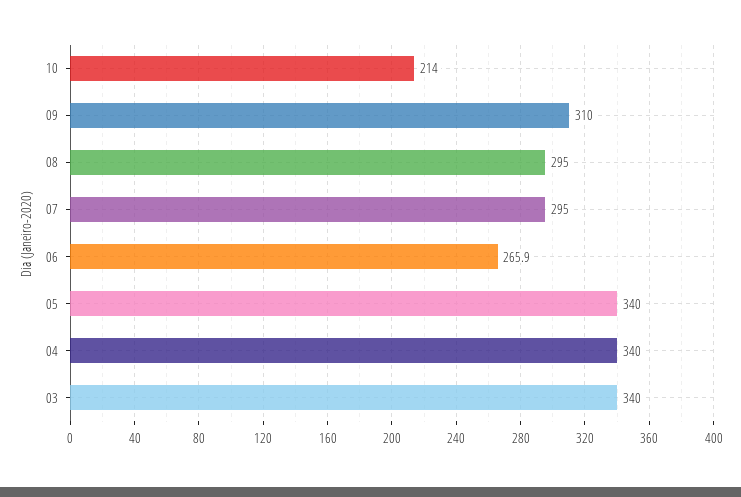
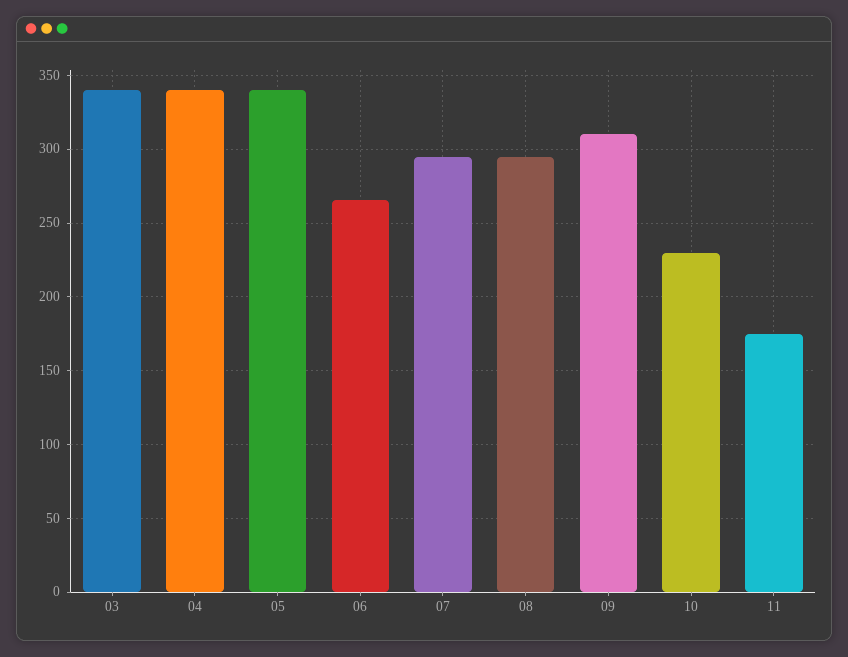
  {
-   "10": 214,
+   "10": 230,
    "09": 310,
    "08": 295,
    "07": 295,
    "06": 265.9,
    "05": 340,
    "04": 340,
-   "03": 340
+   "03": 340,
+   "11": 175
  }

